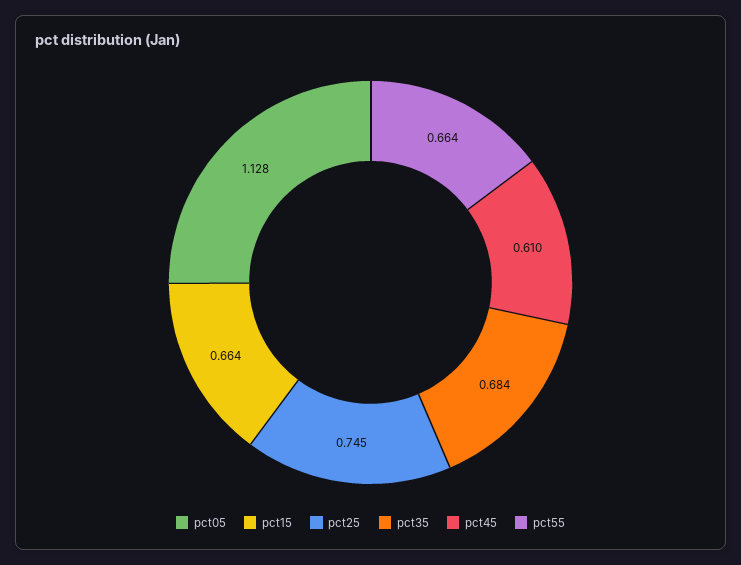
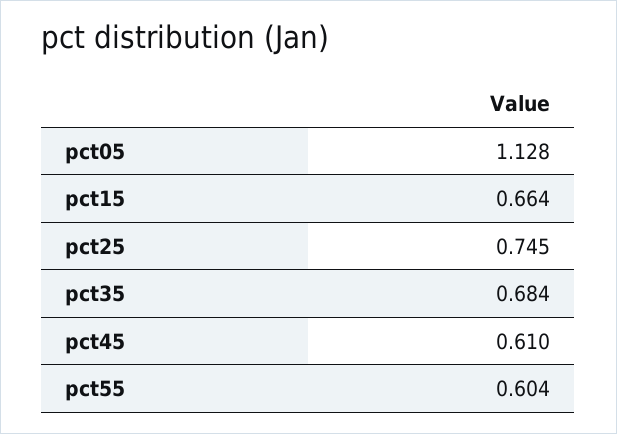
  {
    "pct05": 1.128,
    "pct15": 0.664,
    "pct25": 0.745,
    "pct35": 0.684,
    "pct45": 0.61,
-   "pct55": 0.664
+   "pct55": 0.604
  }

